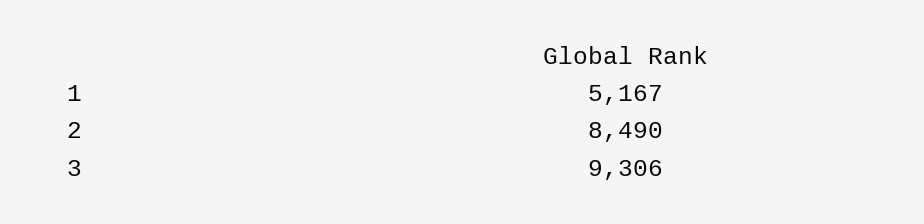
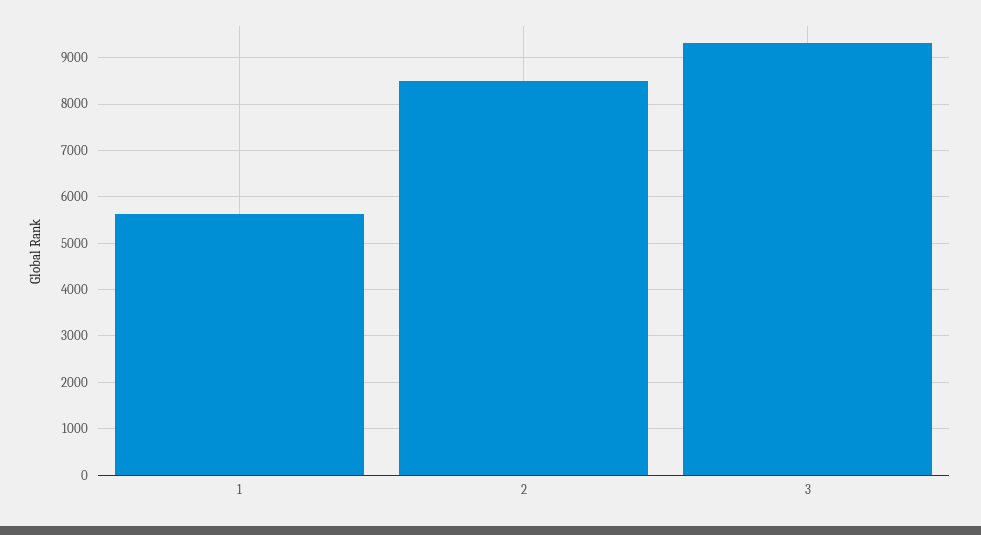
  {
-   "1": 5167,
+   "1": 5600,
    "2": 8490,
    "3": 9306
  }

